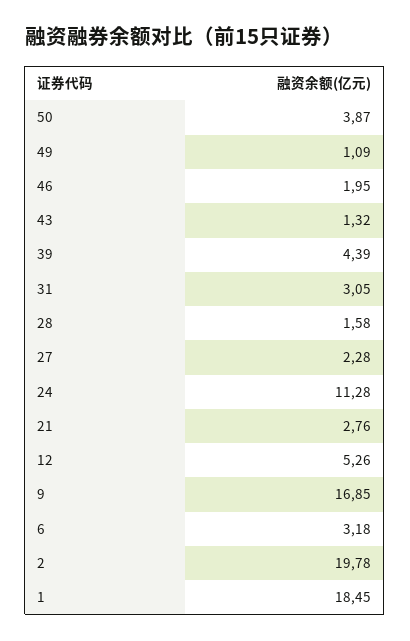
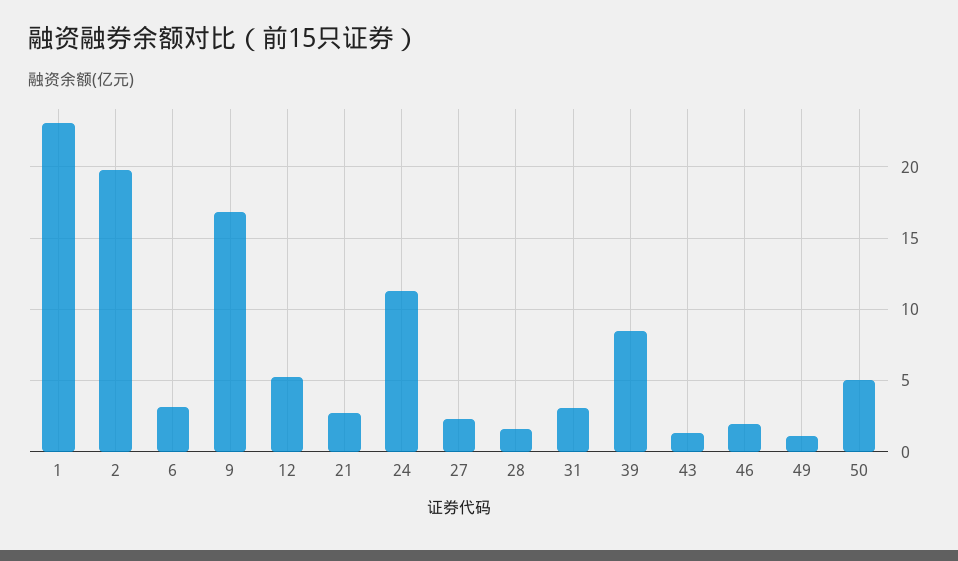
  {
-   "50": 3.87,
+   "50": 5,
    "49": 1.09,
    "46": 1.95,
    "43": 1.32,
-   "39": 4.39,
+   "39": 8.5,
    "31": 3.05,
    "28": 1.58,
    "27": 2.28,
    "24": 11.28,
    "21": 2.76,
    "12": 5.26,
    "9": 16.85,
    "6": 3.18,
    "2": 19.78,
-   "1": 18.45
+   "1": 23
  }

